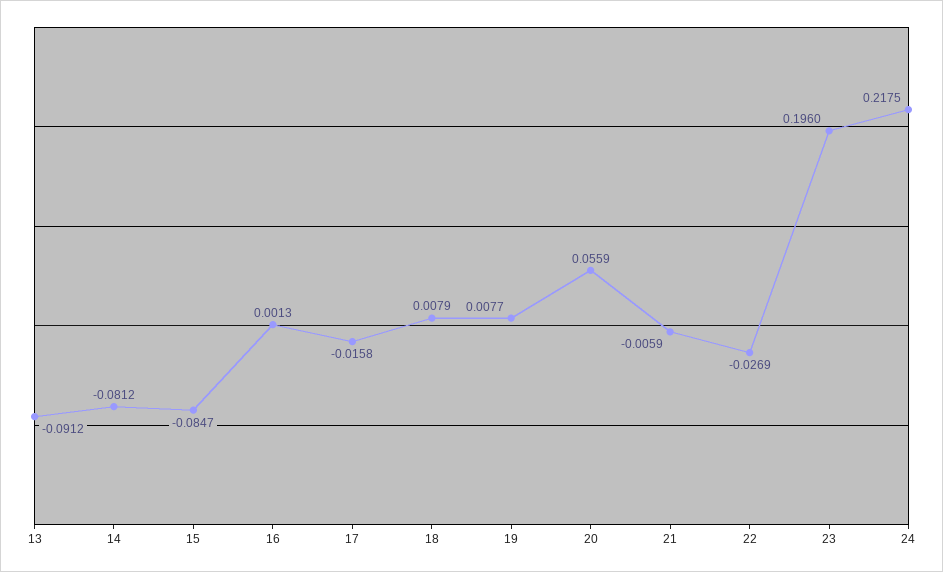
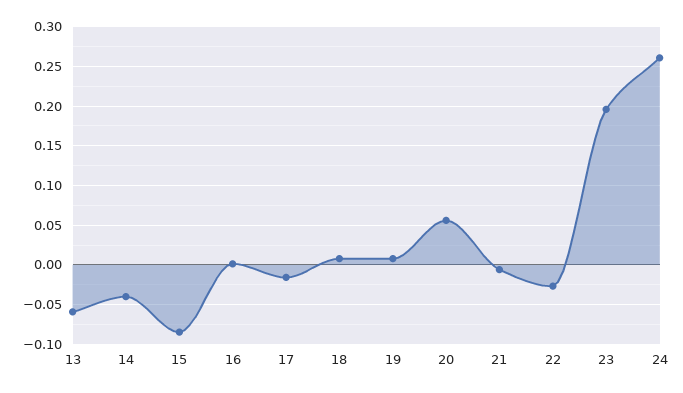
  {
-   "13": -0.0912,
+   "13": -0.06,
-   "14": -0.0812,
+   "14": -0.04,
    "15": -0.0847,
    "16": 0.0013,
    "17": -0.0158,
    "18": 0.0079,
    "19": 0.0077,
    "20": 0.0559,
    "21": -0.0059,
    "22": -0.0269,
    "23": 0.196,
-   "24": 0.2175
+   "24": 0.26
  }

